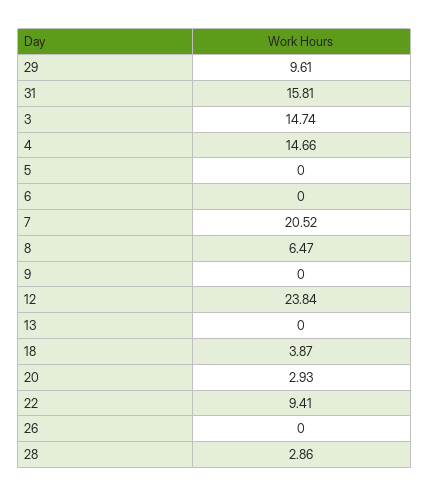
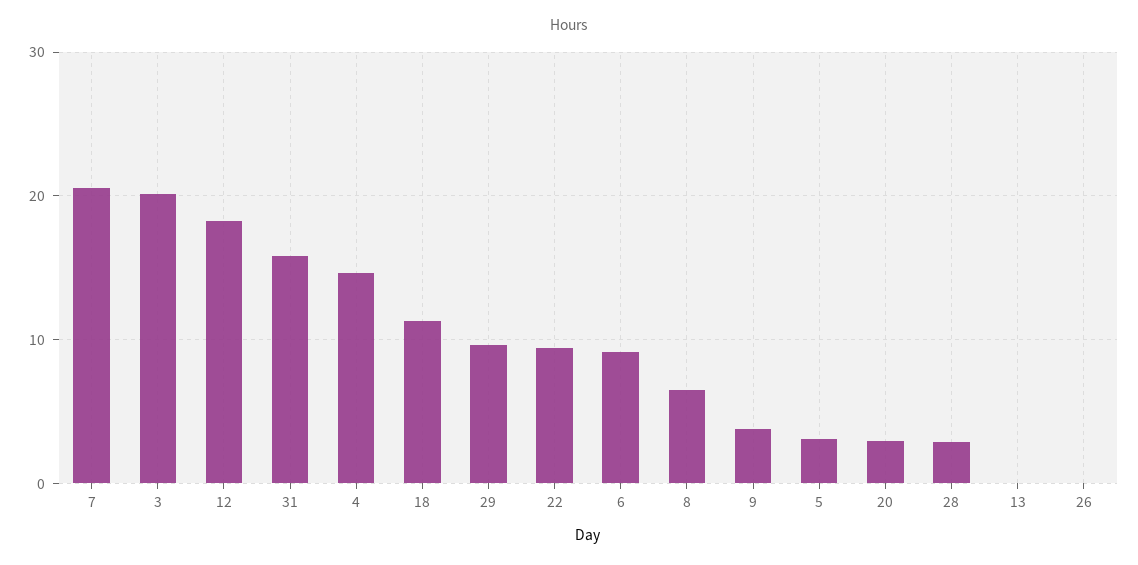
  {
    "29": 9.61,
    "31": 15.81,
-   "3": 14.74,
+   "3": 20,
    "4": 14.66,
-   "5": 0,
+   "5": 3,
-   "6": 0,
+   "6": 9,
    "7": 20.52,
    "8": 6.47,
-   "9": 0,
+   "9": 4,
-   "12": 23.84,
+   "12": 18,
    "13": 0,
-   "18": 3.87,
+   "18": 11,
    "20": 2.93,
    "22": 9.41,
    "26": 0,
    "28": 2.86
  }

